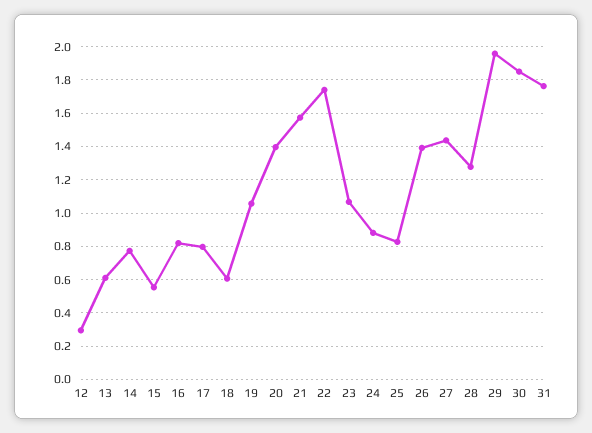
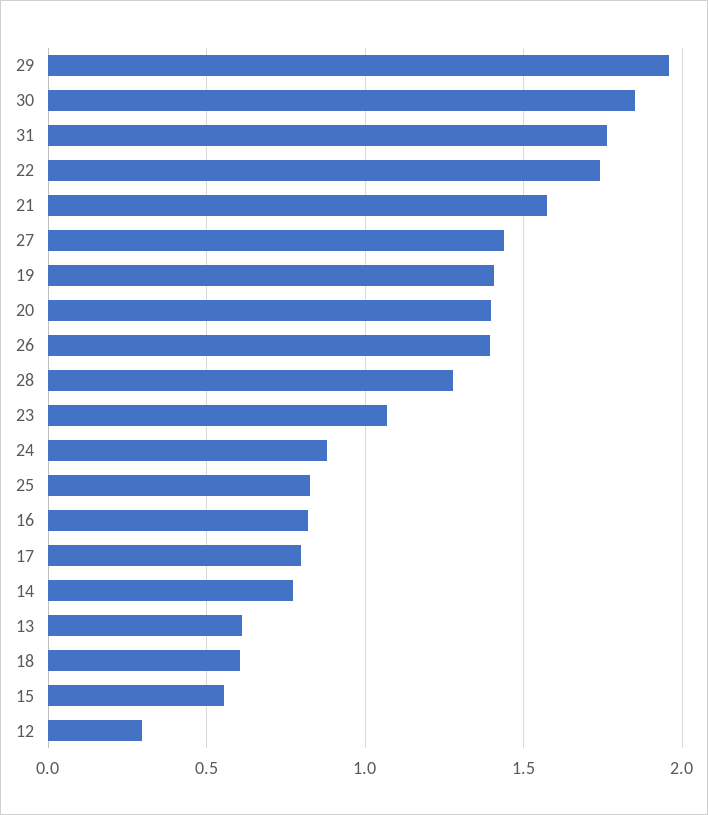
  {
    "12": 0.3,
    "13": 0.6,
    "14": 0.75,
    "15": 0.55,
    "16": 0.8,
    "17": 0.8,
    "18": 0.6,
-   "19": 1.05,
+   "19": 1.4,
    "20": 1.4,
    "21": 1.55,
    "22": 1.75,
    "23": 1.05,
    "24": 0.9,
    "25": 0.85,
    "26": 1.4,
    "27": 1.45,
    "28": 1.3,
    "29": 1.95,
    "30": 1.85,
    "31": 1.75
  }

